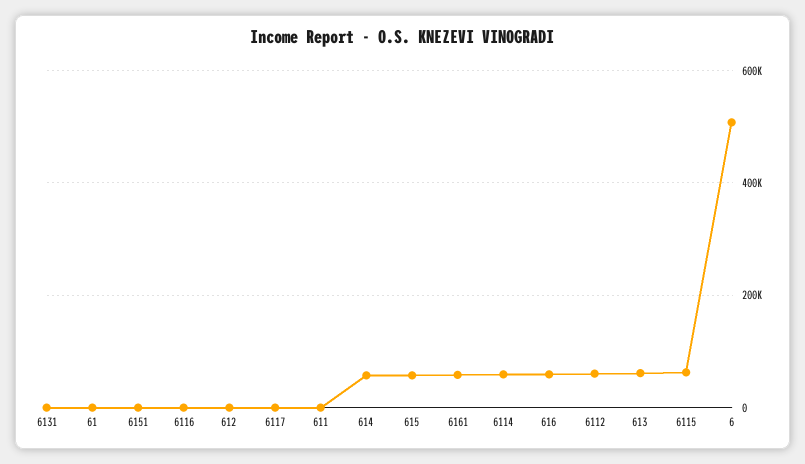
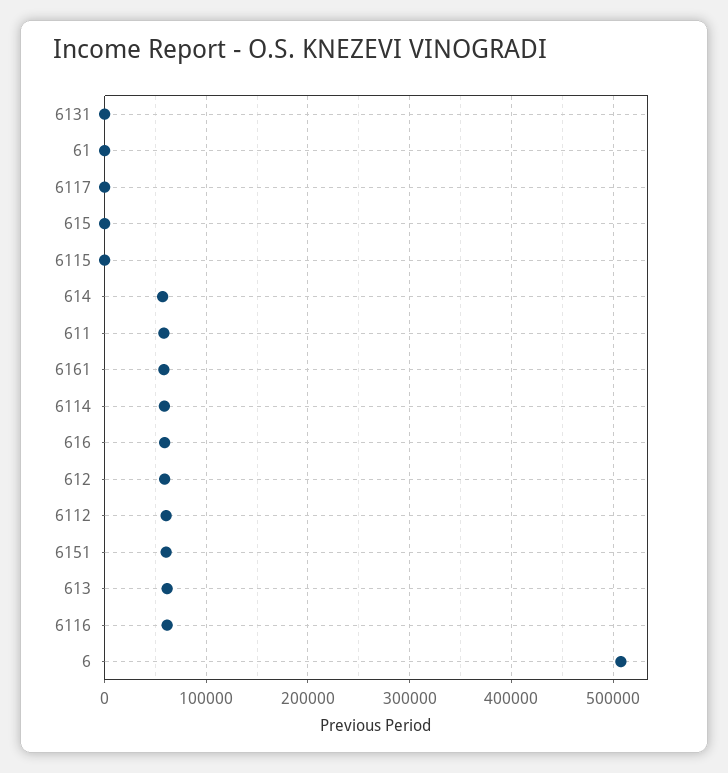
  {
    "6131": 0,
    "61": 0,
-   "6151": 0,
+   "6151": 60000,
-   "6116": 0,
+   "6116": 60000,
-   "612": 0,
+   "612": 60000,
    "6117": 0,
-   "611": 0,
+   "611": 60000,
    "614": 60000,
-   "615": 60000,
+   "615": 0,
    "6161": 60000,
    "6114": 60000,
    "616": 60000,
    "6112": 60000,
    "613": 60000,
-   "6115": 60000,
+   "6115": 0,
    "6": 510000
  }

